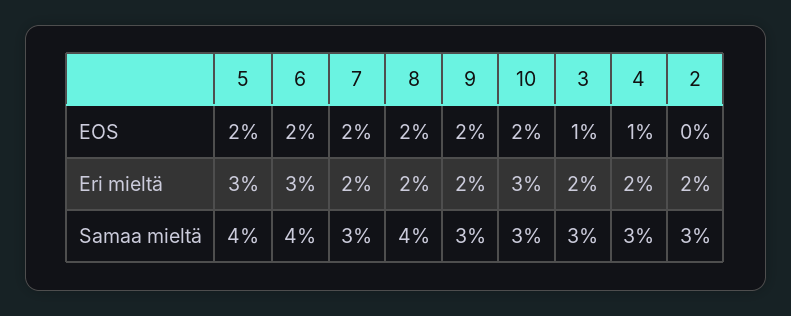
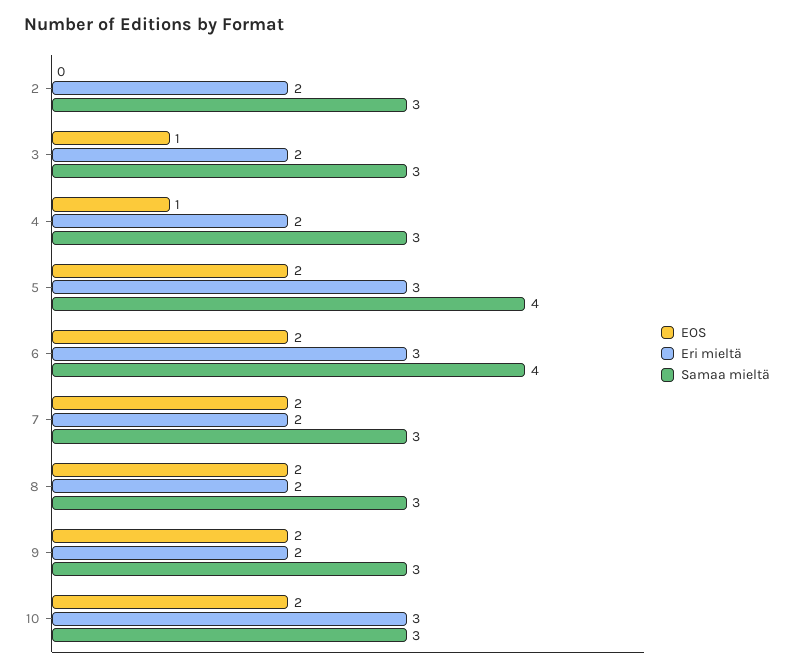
  {
    "EOS": {
      "5": 2,
      "6": 2,
      "7": 2,
      "8": 2,
      "9": 2,
      "10": 2,
      "3": 1,
      "4": 1,
      "2": 0
    },
    "Eri mieltä": {
      "5": 3,
      "6": 3,
      "7": 2,
      "8": 2,
      "9": 2,
      "10": 3,
      "3": 2,
      "4": 2,
      "2": 2
    },
    "Samaa mieltä": {
      "5": 4,
      "6": 4,
      "7": 3,
-     "8": 4,
+     "8": 3,
      "9": 3,
      "10": 3,
      "3": 3,
      "4": 3,
      "2": 3
    }
  }

